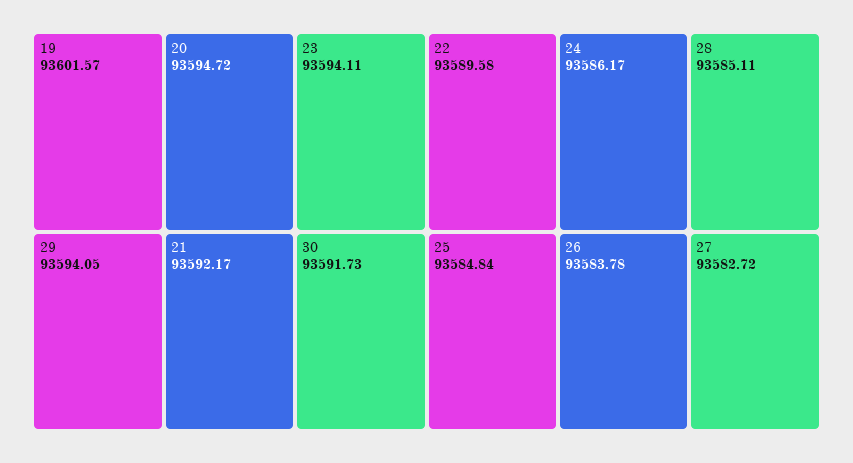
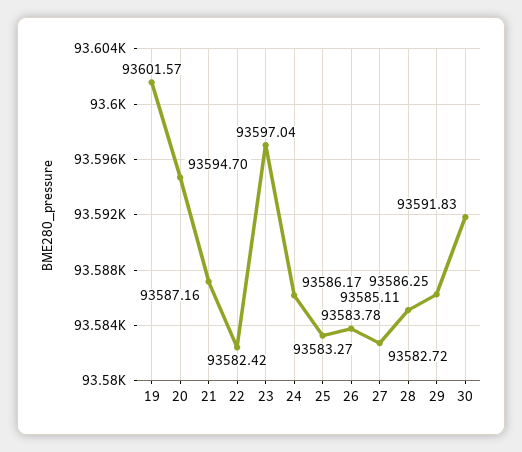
  {
    "19": 93601.57,
-   "20": 93594.72,
+   "20": 93594.7,
-   "23": 93594.11,
+   "23": 93597.04,
-   "29": 93594.05,
+   "29": 93586.25,
-   "21": 93592.17,
+   "21": 93587.16,
-   "30": 93591.73,
+   "30": 93591.83,
-   "22": 93589.58,
+   "22": 93582.42,
    "24": 93586.17,
    "28": 93585.11,
-   "25": 93584.84,
+   "25": 93583.27,
    "26": 93583.78,
    "27": 93582.72
  }

